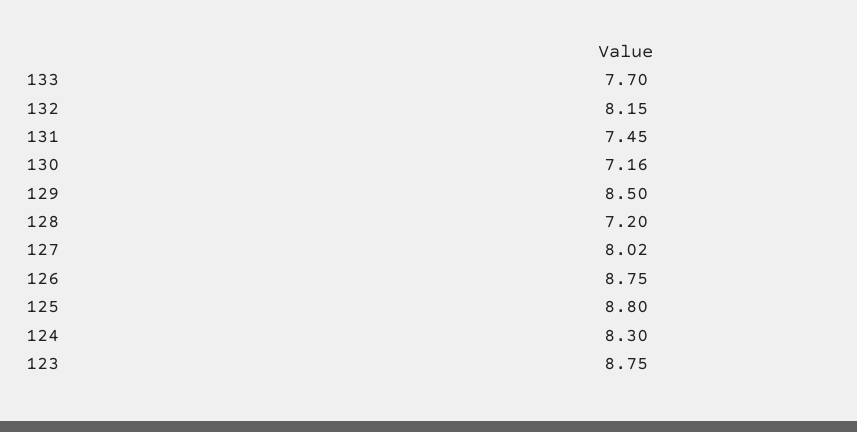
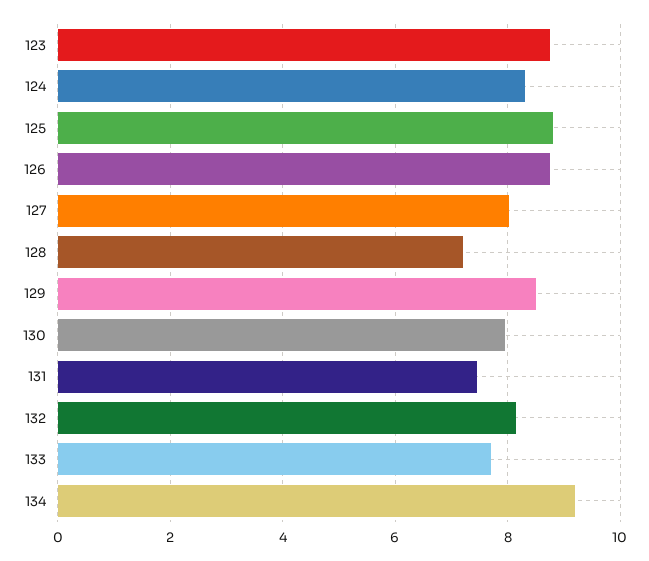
  {
    "133": 7.7,
    "132": 8.15,
    "131": 7.45,
-   "130": 7.16,
+   "130": 8,
    "129": 8.5,
    "128": 7.2,
    "127": 8.02,
    "126": 8.75,
    "125": 8.8,
    "124": 8.3,
-   "123": 8.75
+   "123": 8.75,
+   "134": 9.2
  }

